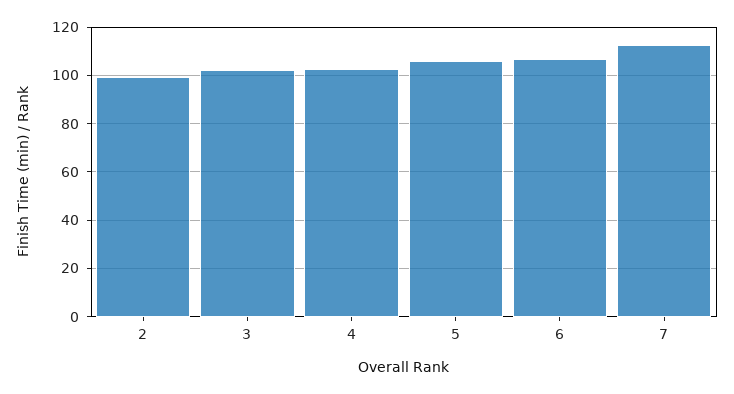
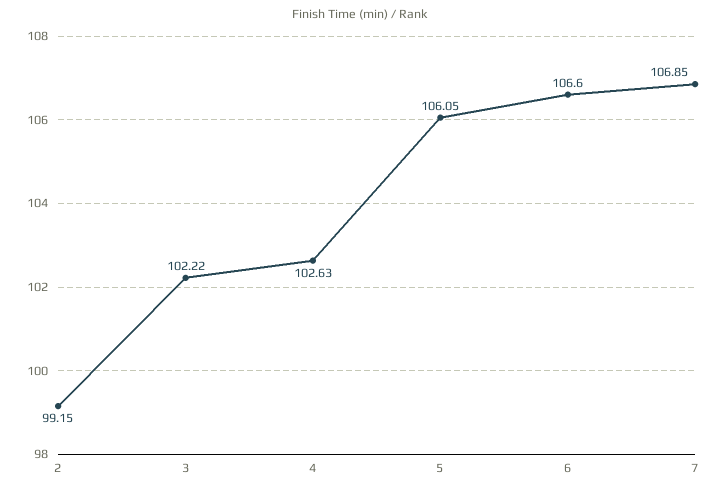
  {
    "2": 99.15,
    "3": 102.22,
    "4": 102.63,
    "5": 106.05,
    "6": 106.6,
-   "7": 112.5
+   "7": 106.85
  }

